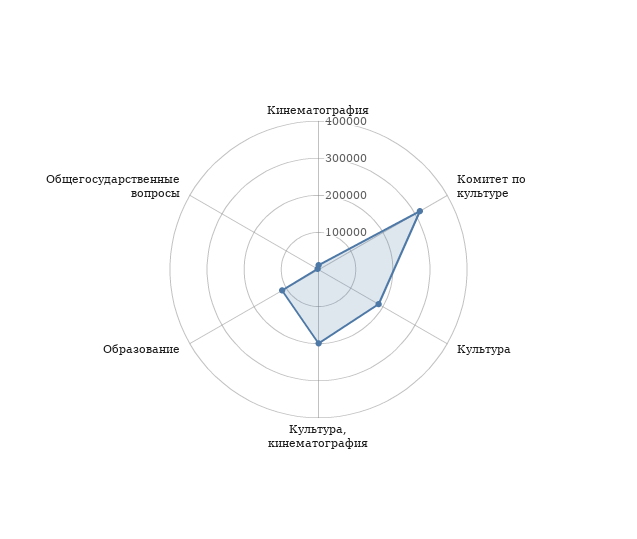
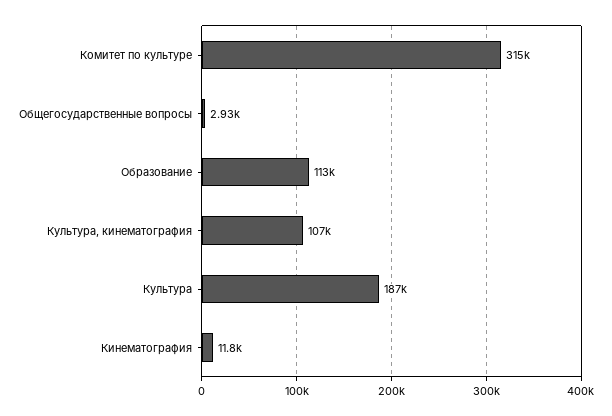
  {
    "Кинематография": 11800,
    "Комитет по культуре": 315000,
    "Культура": 187000,
-   "Культура, кинематография": 200000,
+   "Культура, кинематография": 107000,
    "Образование": 113000,
    "Общегосударственные вопросы": 2930
  }

